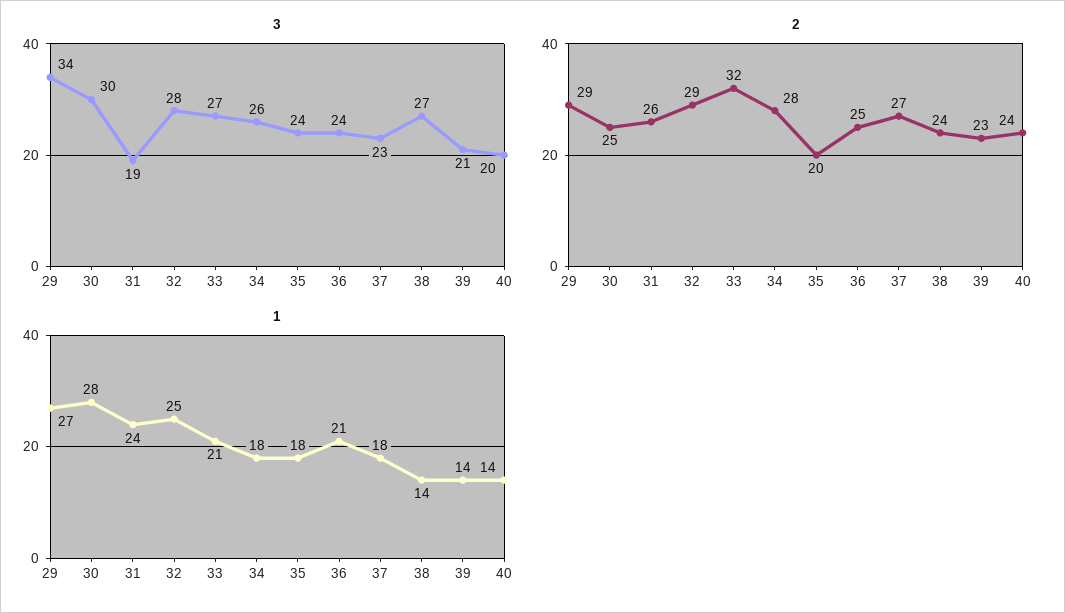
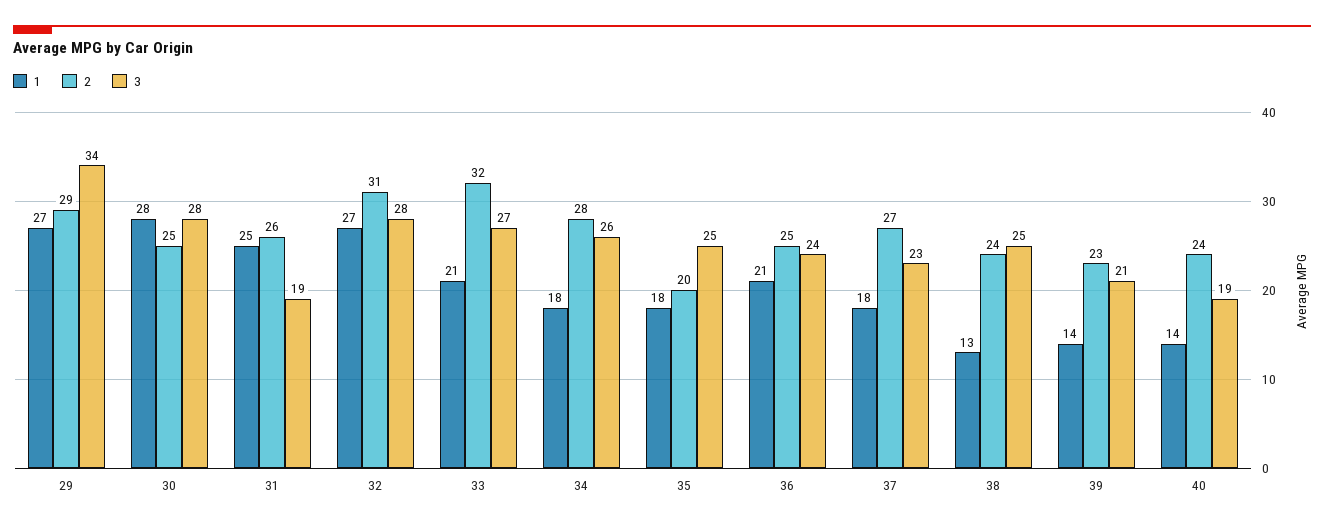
  {
    "3": {
      "29": 34,
-     "30": 30,
+     "30": 28,
      "31": 19,
      "32": 28,
      "33": 27,
      "34": 26,
-     "35": 24,
+     "35": 25,
      "36": 24,
      "37": 23,
-     "38": 27,
+     "38": 25,
      "39": 21,
-     "40": 20
+     "40": 19
    },
    "2": {
      "29": 29,
      "30": 25,
      "31": 26,
-     "32": 29,
+     "32": 31,
      "33": 32,
      "34": 28,
      "35": 20,
      "36": 25,
      "37": 27,
      "38": 24,
      "39": 23,
      "40": 24
    },
    "1": {
      "29": 27,
      "30": 28,
-     "31": 24,
+     "31": 25,
-     "32": 25,
+     "32": 27,
      "33": 21,
      "34": 18,
      "35": 18,
      "36": 21,
      "37": 18,
-     "38": 14,
+     "38": 13,
      "39": 14,
      "40": 14
    }
  }

